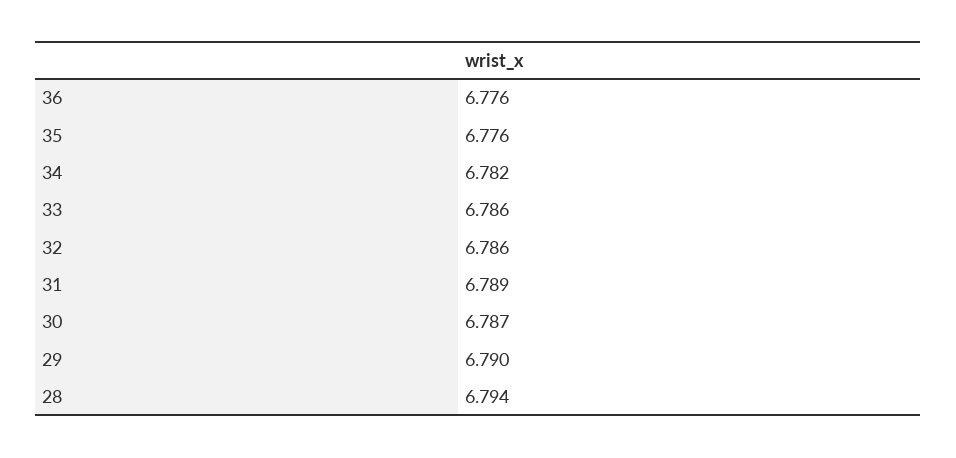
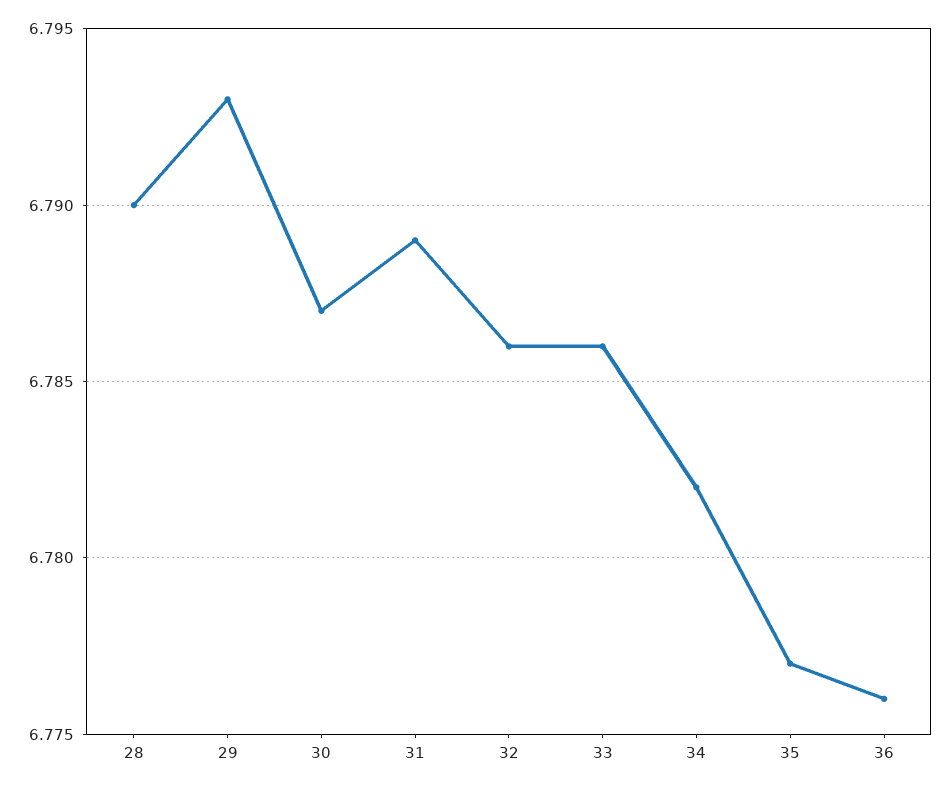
  {
    "36": 6.776,
-   "35": 6.776,
+   "35": 6.777,
    "34": 6.782,
    "33": 6.786,
    "32": 6.786,
    "31": 6.789,
    "30": 6.787,
-   "29": 6.79,
+   "29": 6.793,
-   "28": 6.794
+   "28": 6.79
  }

